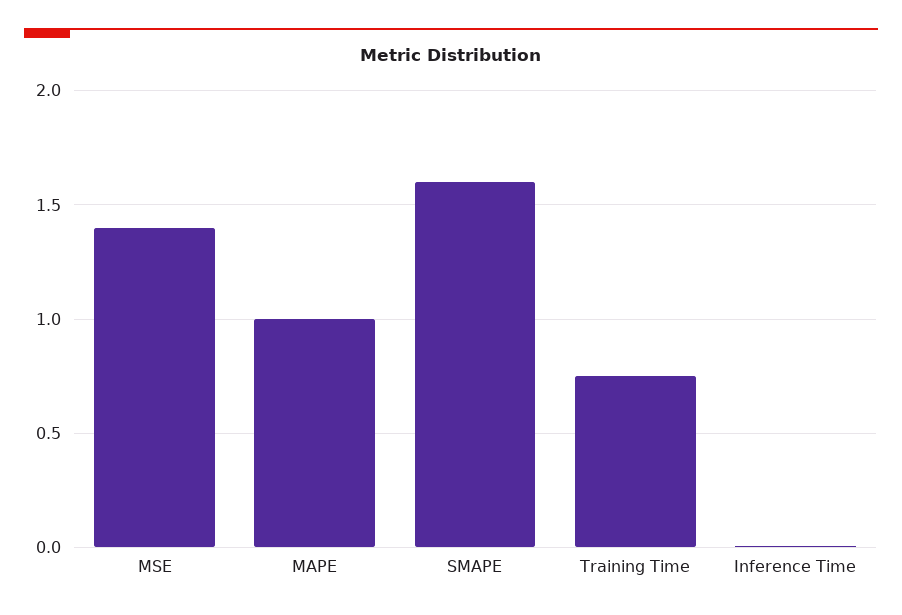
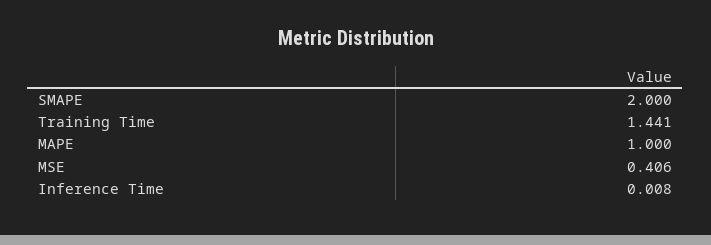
  {
-   "MSE": 1.4,
+   "MSE": 0.406,
    "MAPE": 1,
-   "SMAPE": 1.6,
+   "SMAPE": 2,
-   "Training Time": 0.75,
+   "Training Time": 1.441,
    "Inference Time": 0.008
  }

